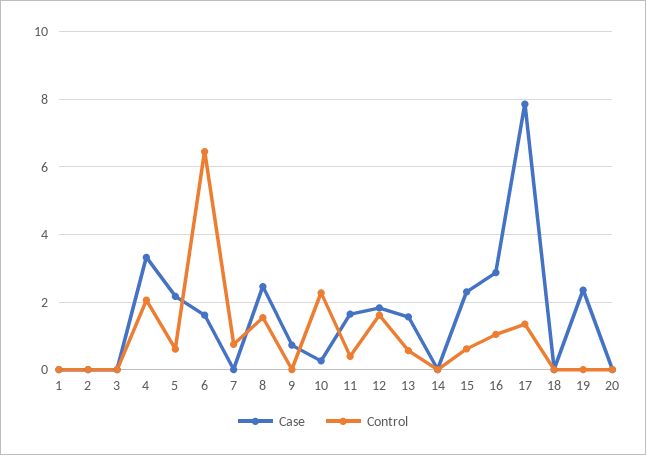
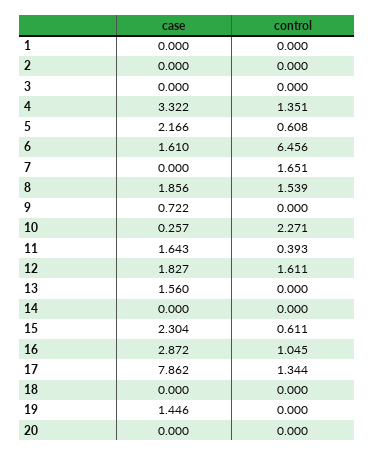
  {
    "Case": {
      "1": 0,
      "2": 0,
      "3": 0,
      "4": 3.322,
      "5": 2.166,
      "6": 1.61,
      "7": 0,
-     "8": 2.4,
+     "8": 1.856,
      "9": 0.722,
      "10": 0.257,
      "11": 1.643,
      "12": 1.827,
      "13": 1.56,
      "14": 0,
      "15": 2.304,
      "16": 2.872,
      "17": 7.862,
      "18": 0,
-     "19": 2.4,
+     "19": 1.446,
      "20": 0
    },
    "Control": {
      "1": 0,
      "2": 0,
      "3": 0,
-     "4": 2,
+     "4": 1.351,
      "5": 0.608,
      "6": 6.456,
-     "7": 0.8,
+     "7": 1.651,
      "8": 1.539,
      "9": 0,
      "10": 2.271,
      "11": 0.393,
      "12": 1.611,
-     "13": 0.6,
+     "13": 0,
      "14": 0,
      "15": 0.611,
      "16": 1.045,
      "17": 1.344,
      "18": 0,
      "19": 0,
      "20": 0
    }
  }

